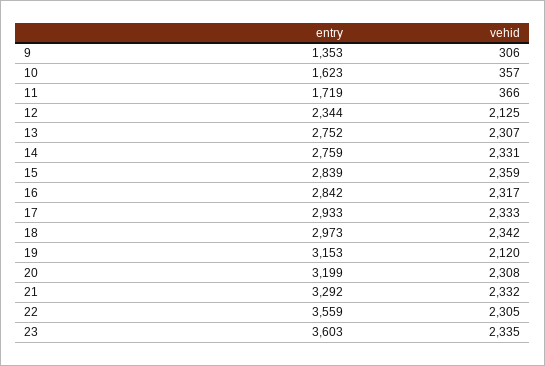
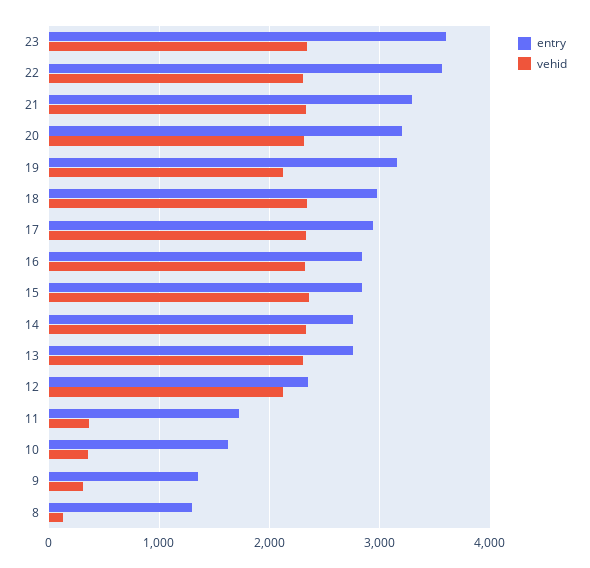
  {
    "entry": {
      "9": 1353,
      "10": 1623,
      "11": 1719,
      "12": 2344,
      "13": 2752,
      "14": 2759,
      "15": 2839,
      "16": 2842,
      "17": 2933,
      "18": 2973,
      "19": 3153,
      "20": 3199,
      "21": 3292,
      "22": 3559,
-     "23": 3603
+     "23": 3603,
+     "8": 1300
    },
    "vehid": {
      "9": 306,
      "10": 357,
      "11": 366,
      "12": 2125,
      "13": 2307,
      "14": 2331,
      "15": 2359,
      "16": 2317,
      "17": 2333,
      "18": 2342,
      "19": 2120,
      "20": 2308,
      "21": 2332,
      "22": 2305,
-     "23": 2335
+     "23": 2335,
+     "8": 100
    }
  }

